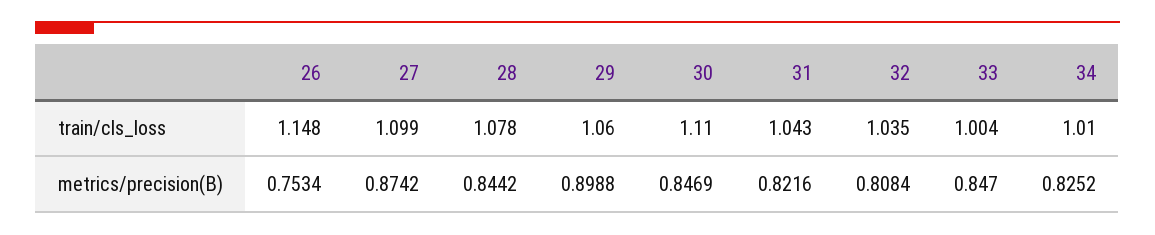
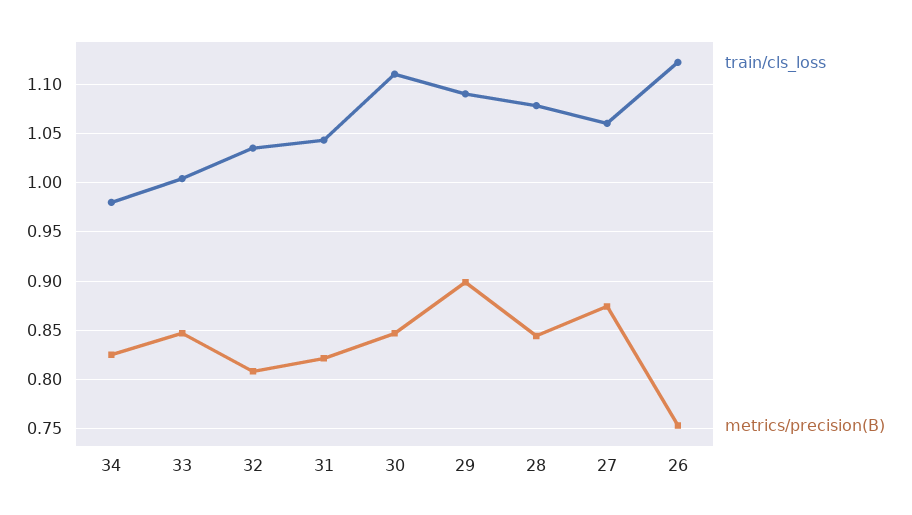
  {
    "train/cls_loss": {
-     "26": 1.148,
+     "26": 1.12,
-     "27": 1.099,
+     "27": 1.06,
      "28": 1.078,
-     "29": 1.06,
+     "29": 1.09,
      "30": 1.11,
      "31": 1.043,
      "32": 1.035,
      "33": 1.004,
-     "34": 1.01
+     "34": 0.98
    },
    "metrics/precision(B)": {
      "26": 0.7534,
      "27": 0.8742,
      "28": 0.8442,
      "29": 0.8988,
      "30": 0.8469,
      "31": 0.8216,
      "32": 0.8084,
      "33": 0.847,
      "34": 0.8252
    }
  }

